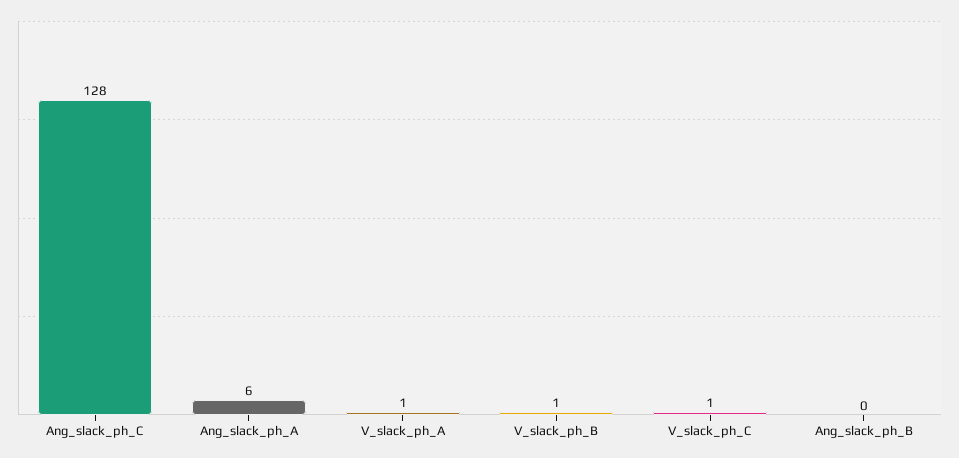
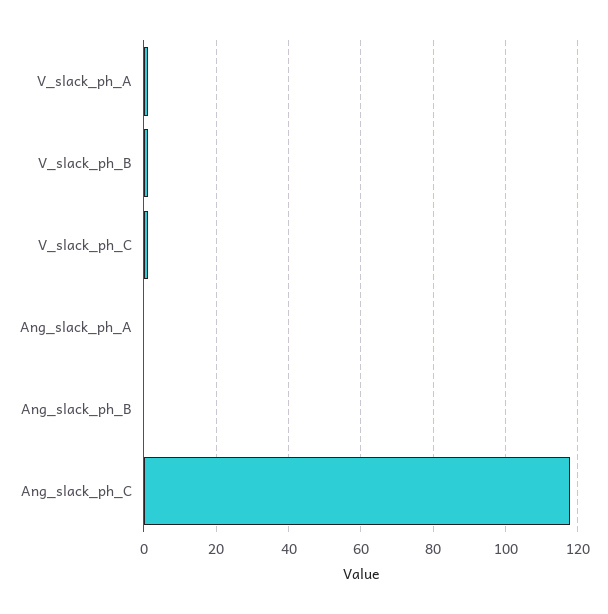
  {
-   "Ang_slack_ph_C": 128,
+   "Ang_slack_ph_C": 118,
-   "Ang_slack_ph_A": 6,
+   "Ang_slack_ph_A": 0,
    "V_slack_ph_A": 1,
    "V_slack_ph_B": 1,
    "V_slack_ph_C": 1,
    "Ang_slack_ph_B": 0
  }

